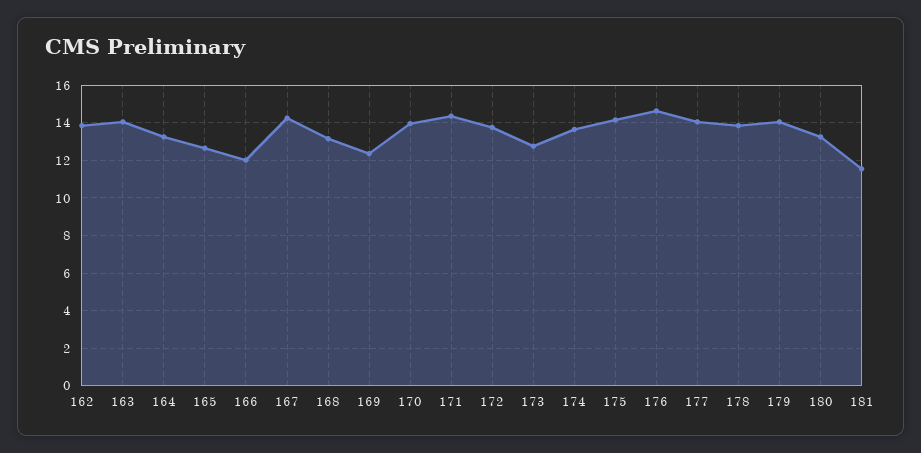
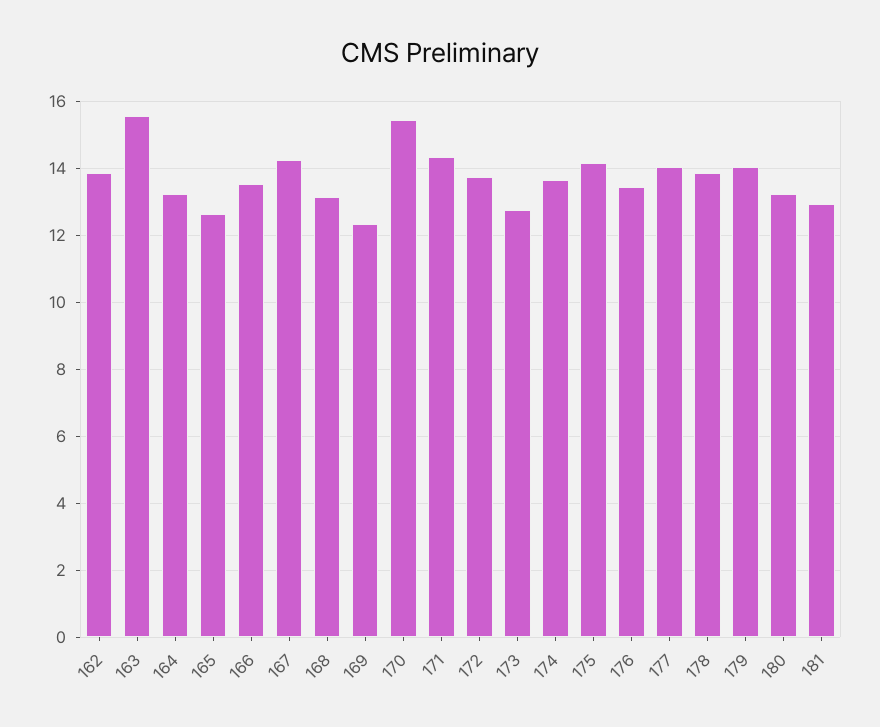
  {
    "162": 13.8,
-   "163": 14,
+   "163": 15.6,
    "164": 13.2,
    "165": 12.6,
-   "166": 12,
+   "166": 13.6,
    "167": 14.2,
    "168": 13.2,
    "169": 12.4,
-   "170": 14,
+   "170": 15.4,
    "171": 14.4,
    "172": 13.8,
    "173": 12.8,
    "174": 13.6,
    "175": 14.2,
-   "176": 14.5,
+   "176": 13.4,
    "177": 14,
    "178": 13.8,
    "179": 14,
    "180": 13.2,
-   "181": 11.5
+   "181": 13
  }

